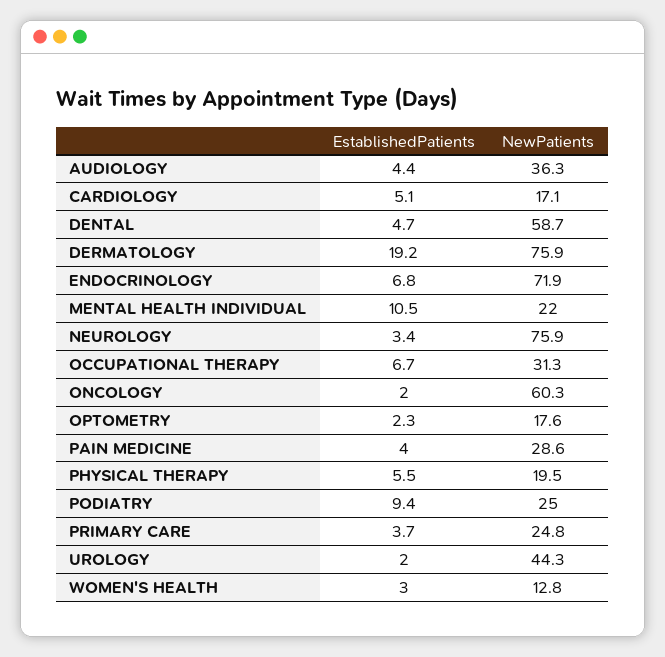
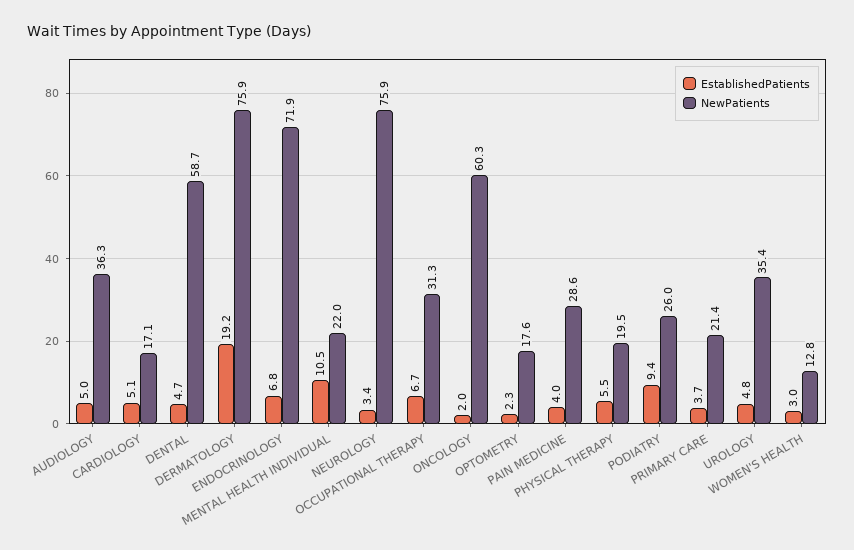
  {
    "EstablishedPatients": {
-     "AUDIOLOGY": 4.4,
+     "AUDIOLOGY": 5,
      "CARDIOLOGY": 5.1,
      "DENTAL": 4.7,
      "DERMATOLOGY": 19.2,
      "ENDOCRINOLOGY": 6.8,
      "MENTAL HEALTH INDIVIDUAL": 10.5,
      "NEUROLOGY": 3.4,
      "OCCUPATIONAL THERAPY": 6.7,
      "ONCOLOGY": 2,
      "OPTOMETRY": 2.3,
      "PAIN MEDICINE": 4,
      "PHYSICAL THERAPY": 5.5,
      "PODIATRY": 9.4,
      "PRIMARY CARE": 3.7,
-     "UROLOGY": 2,
+     "UROLOGY": 4.8,
      "WOMEN'S HEALTH": 3
    },
    "NewPatients": {
      "AUDIOLOGY": 36.3,
      "CARDIOLOGY": 17.1,
      "DENTAL": 58.7,
      "DERMATOLOGY": 75.9,
      "ENDOCRINOLOGY": 71.9,
      "MENTAL HEALTH INDIVIDUAL": 22,
      "NEUROLOGY": 75.9,
      "OCCUPATIONAL THERAPY": 31.3,
      "ONCOLOGY": 60.3,
      "OPTOMETRY": 17.6,
      "PAIN MEDICINE": 28.6,
      "PHYSICAL THERAPY": 19.5,
-     "PODIATRY": 25,
+     "PODIATRY": 26,
-     "PRIMARY CARE": 24.8,
+     "PRIMARY CARE": 21.4,
-     "UROLOGY": 44.3,
+     "UROLOGY": 35.4,
      "WOMEN'S HEALTH": 12.8
    }
  }

